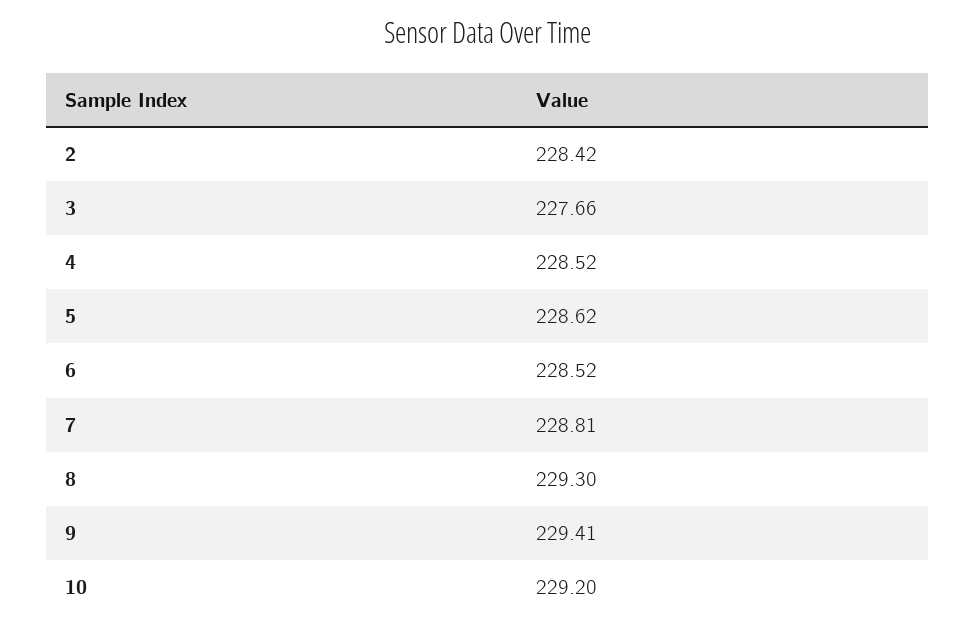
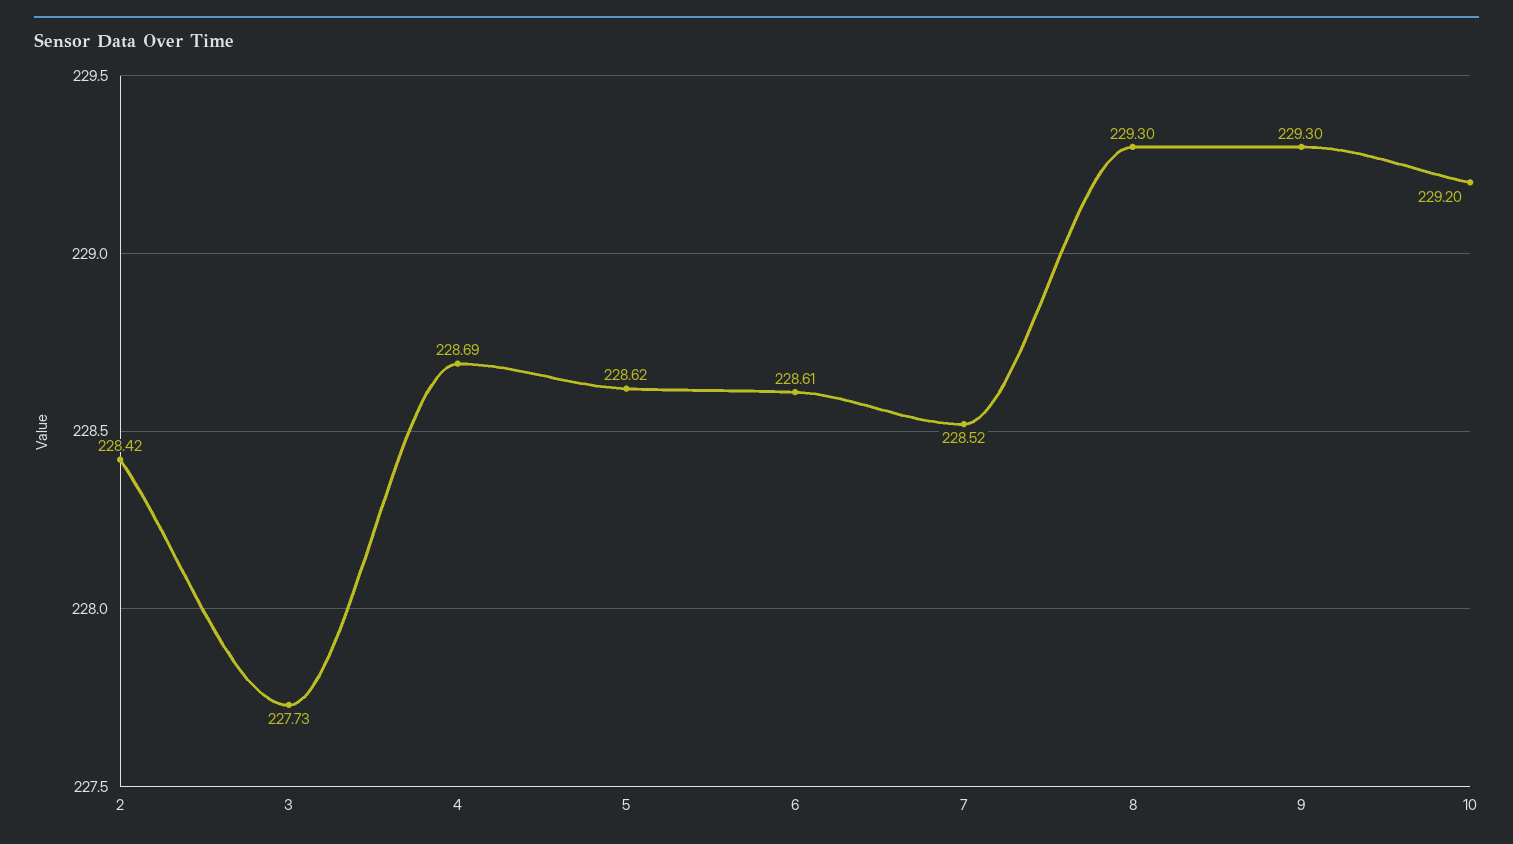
  {
    "2": 228.42,
-   "3": 227.66,
+   "3": 227.73,
-   "4": 228.52,
+   "4": 228.69,
    "5": 228.62,
-   "6": 228.52,
+   "6": 228.61,
-   "7": 228.81,
+   "7": 228.52,
    "8": 229.3,
-   "9": 229.41,
+   "9": 229.3,
    "10": 229.2
  }

